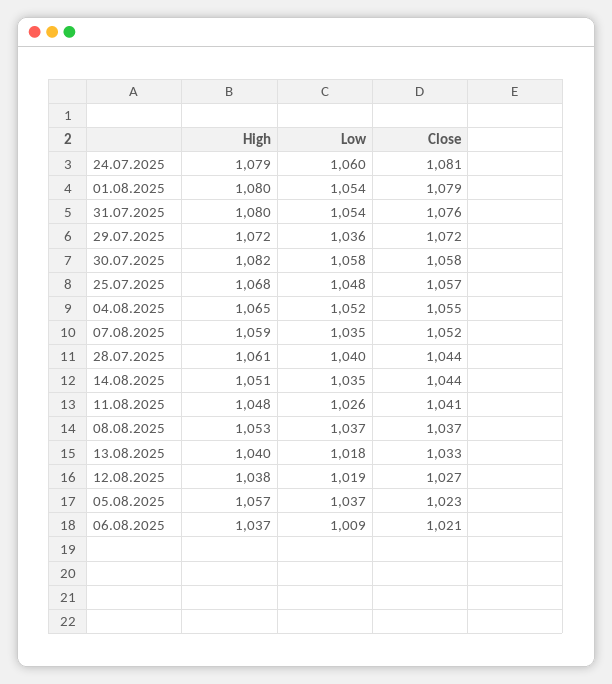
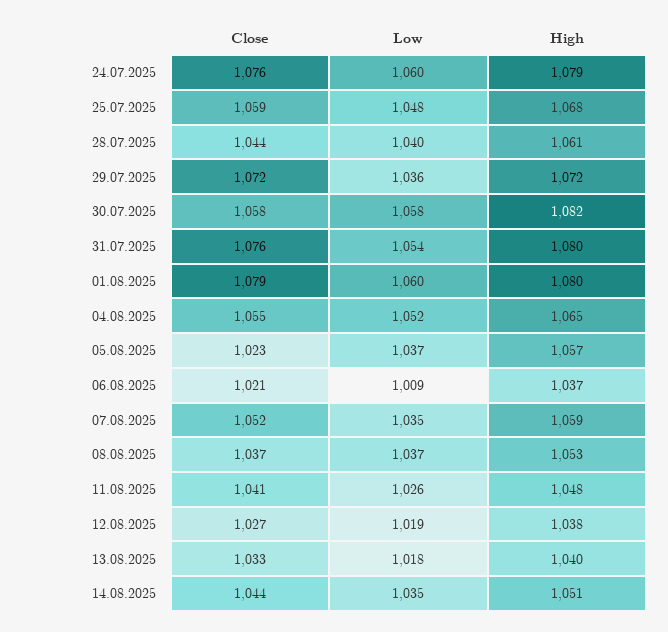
  {
    "High": {
      "24.07.2025": 1079,
      "01.08.2025": 1080,
      "31.07.2025": 1080,
      "29.07.2025": 1072,
      "30.07.2025": 1082,
      "25.07.2025": 1068,
      "04.08.2025": 1065,
      "07.08.2025": 1059,
      "28.07.2025": 1061,
      "14.08.2025": 1051,
      "11.08.2025": 1048,
      "08.08.2025": 1053,
      "13.08.2025": 1040,
      "12.08.2025": 1038,
      "05.08.2025": 1057,
      "06.08.2025": 1037
    },
    "Low": {
      "24.07.2025": 1060,
-     "01.08.2025": 1054,
+     "01.08.2025": 1060,
      "31.07.2025": 1054,
      "29.07.2025": 1036,
      "30.07.2025": 1058,
      "25.07.2025": 1048,
      "04.08.2025": 1052,
      "07.08.2025": 1035,
      "28.07.2025": 1040,
      "14.08.2025": 1035,
      "11.08.2025": 1026,
      "08.08.2025": 1037,
      "13.08.2025": 1018,
      "12.08.2025": 1019,
      "05.08.2025": 1037,
      "06.08.2025": 1009
    },
    "Close": {
-     "24.07.2025": 1081,
+     "24.07.2025": 1076,
      "01.08.2025": 1079,
      "31.07.2025": 1076,
      "29.07.2025": 1072,
      "30.07.2025": 1058,
-     "25.07.2025": 1057,
+     "25.07.2025": 1059,
      "04.08.2025": 1055,
      "07.08.2025": 1052,
      "28.07.2025": 1044,
      "14.08.2025": 1044,
      "11.08.2025": 1041,
      "08.08.2025": 1037,
      "13.08.2025": 1033,
      "12.08.2025": 1027,
      "05.08.2025": 1023,
      "06.08.2025": 1021
    }
  }

